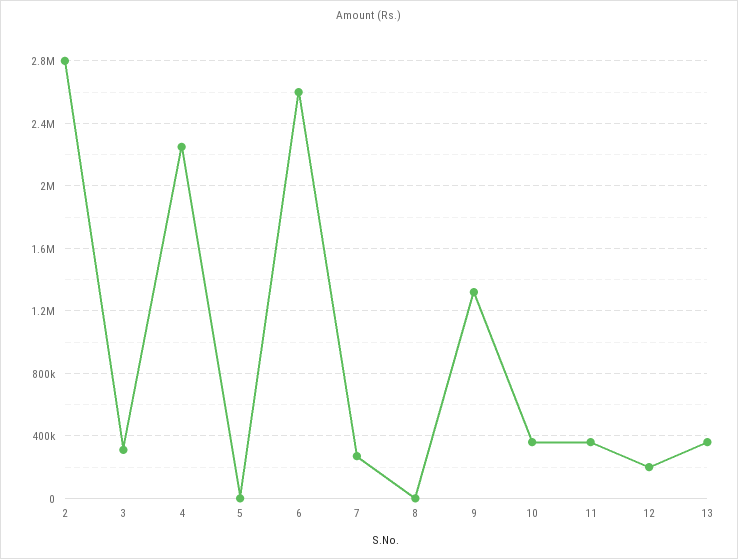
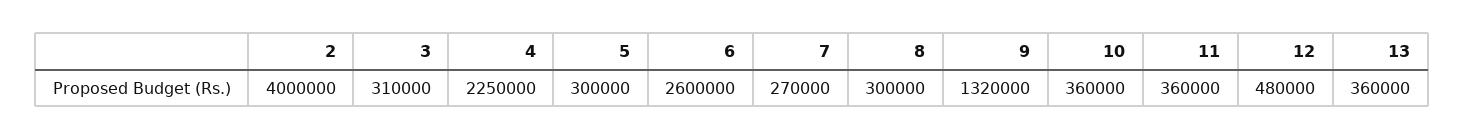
  {
-   "2": 2800000,
+   "2": 4000000,
    "3": 310000,
    "4": 2250000,
-   "5": 0,
+   "5": 300000,
    "6": 2600000,
    "7": 270000,
-   "8": 0,
+   "8": 300000,
    "9": 1320000,
    "10": 360000,
    "11": 360000,
-   "12": 200000,
+   "12": 480000,
    "13": 360000
  }

